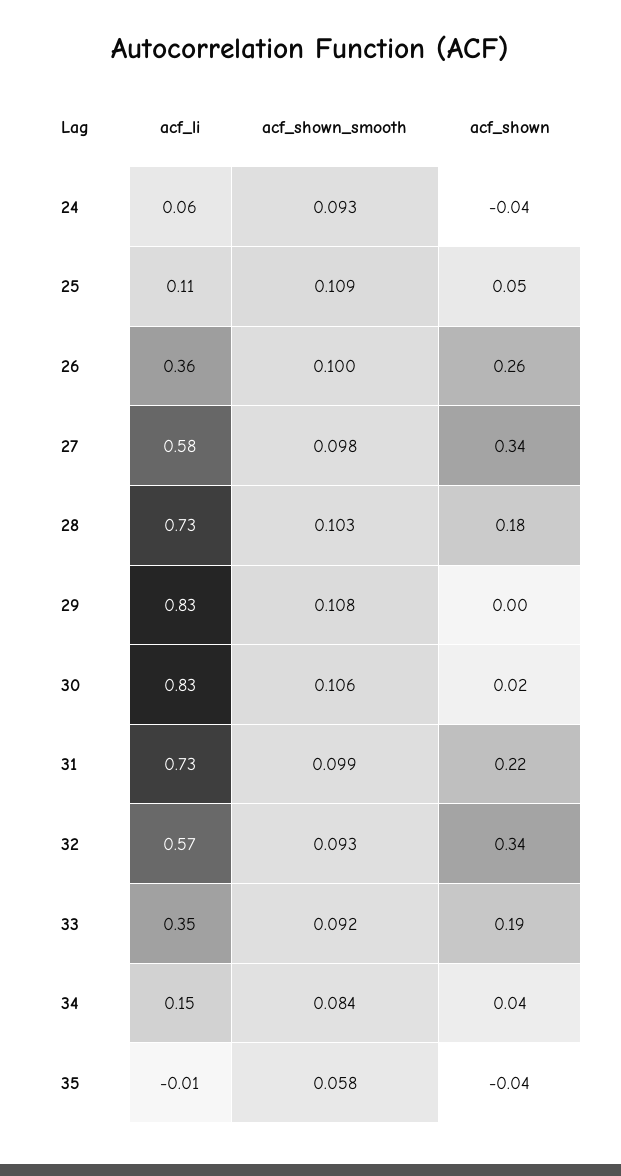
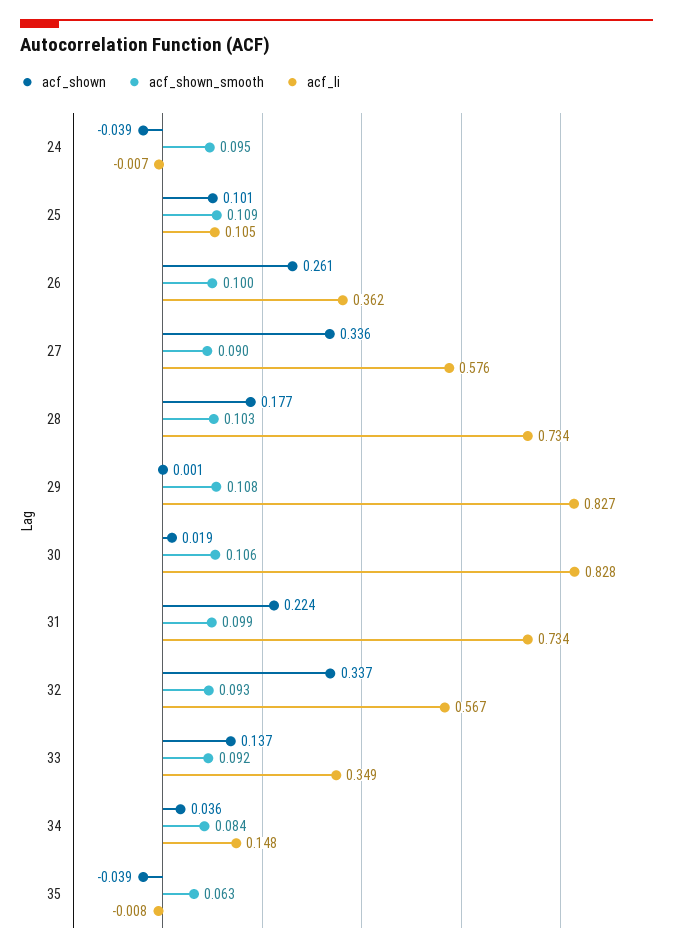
  {
    "acf_li": {
-     "24": 0.06,
+     "24": -0.007,
      "25": 0.105,
      "26": 0.362,
      "27": 0.576,
      "28": 0.734,
      "29": 0.827,
      "30": 0.828,
      "31": 0.734,
      "32": 0.567,
      "33": 0.349,
      "34": 0.148,
      "35": -0.008
    },
    "acf_shown_smooth": {
-     "24": 0.093,
+     "24": 0.095,
      "25": 0.109,
      "26": 0.1,
-     "27": 0.098,
+     "27": 0.09,
      "28": 0.103,
      "29": 0.108,
      "30": 0.106,
      "31": 0.099,
      "32": 0.093,
      "33": 0.092,
      "34": 0.084,
-     "35": 0.058
+     "35": 0.063
    },
    "acf_shown": {
      "24": -0.039,
-     "25": 0.05,
+     "25": 0.101,
      "26": 0.261,
      "27": 0.336,
      "28": 0.177,
      "29": 0.001,
      "30": 0.019,
      "31": 0.224,
      "32": 0.337,
-     "33": 0.19,
+     "33": 0.137,
      "34": 0.036,
      "35": -0.039
    }
  }

